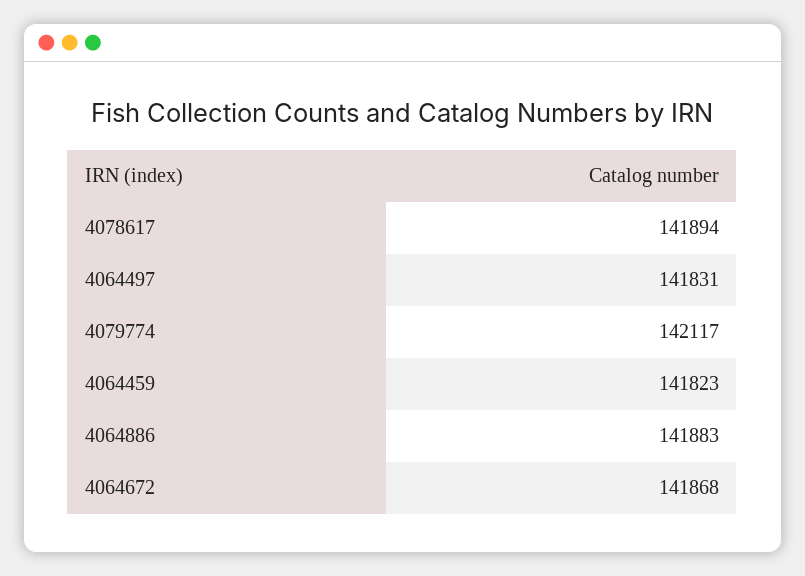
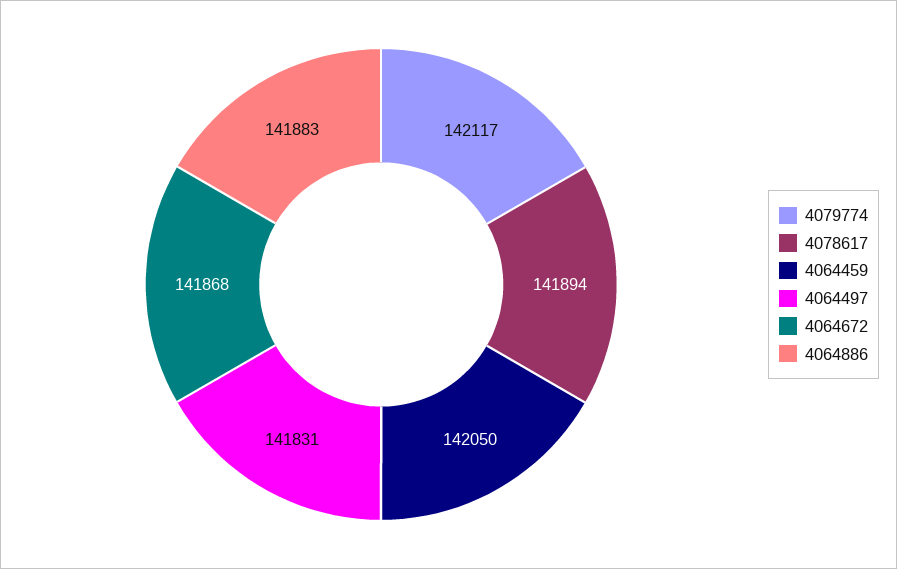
  {
    "4078617": 141894,
    "4064497": 141831,
    "4079774": 142117,
-   "4064459": 141823,
+   "4064459": 142050,
    "4064886": 141883,
    "4064672": 141868
  }

